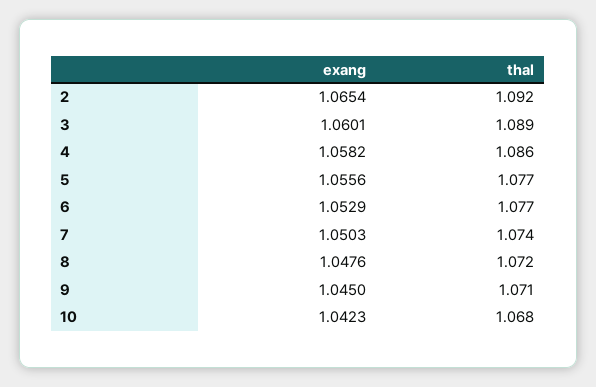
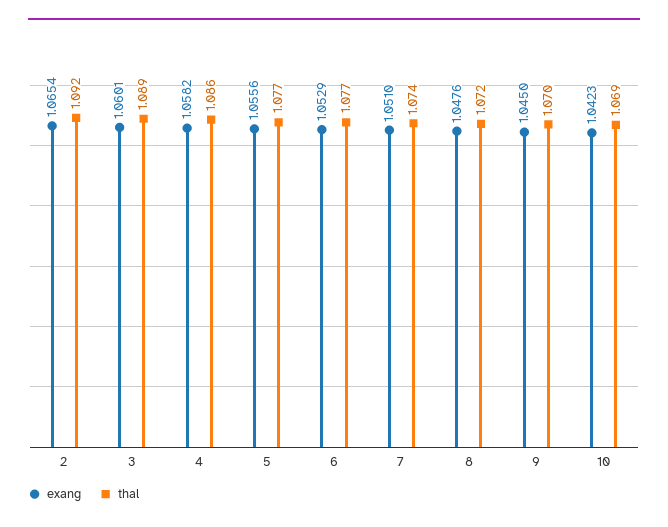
  {
    "exang": {
      "2": 1.0654,
      "3": 1.0601,
      "4": 1.0582,
      "5": 1.0556,
      "6": 1.0529,
-     "7": 1.0503,
+     "7": 1.051,
      "8": 1.0476,
      "9": 1.045,
      "10": 1.0423
    },
    "thal": {
      "2": 1.092,
      "3": 1.089,
      "4": 1.086,
      "5": 1.077,
      "6": 1.077,
      "7": 1.074,
      "8": 1.072,
-     "9": 1.071,
+     "9": 1.07,
-     "10": 1.068
+     "10": 1.069
    }
  }

